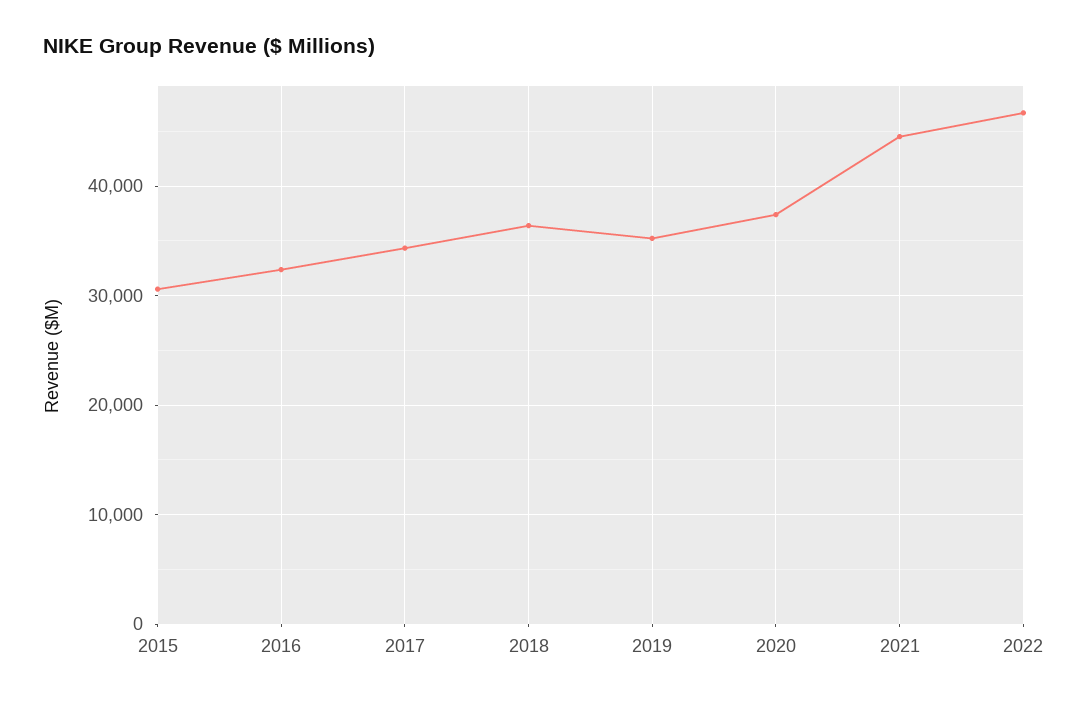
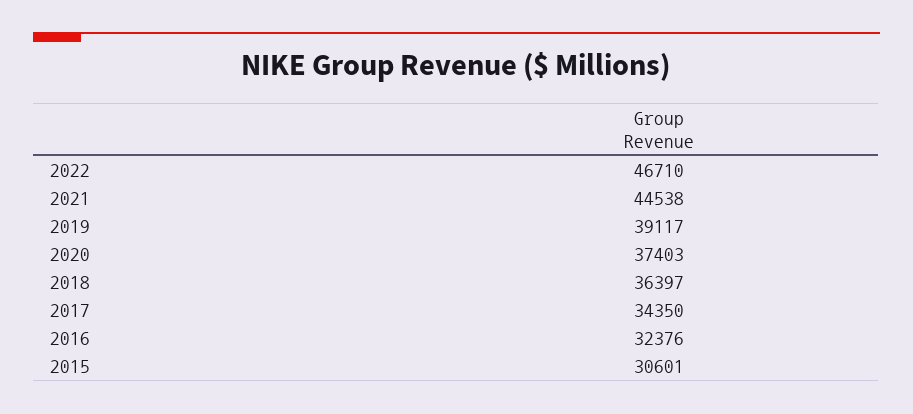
  {
    "2015": 30601,
    "2016": 32376,
    "2017": 34350,
    "2018": 36397,
-   "2019": 35000,
+   "2019": 39117,
    "2020": 37403,
    "2021": 44538,
    "2022": 46710
  }

